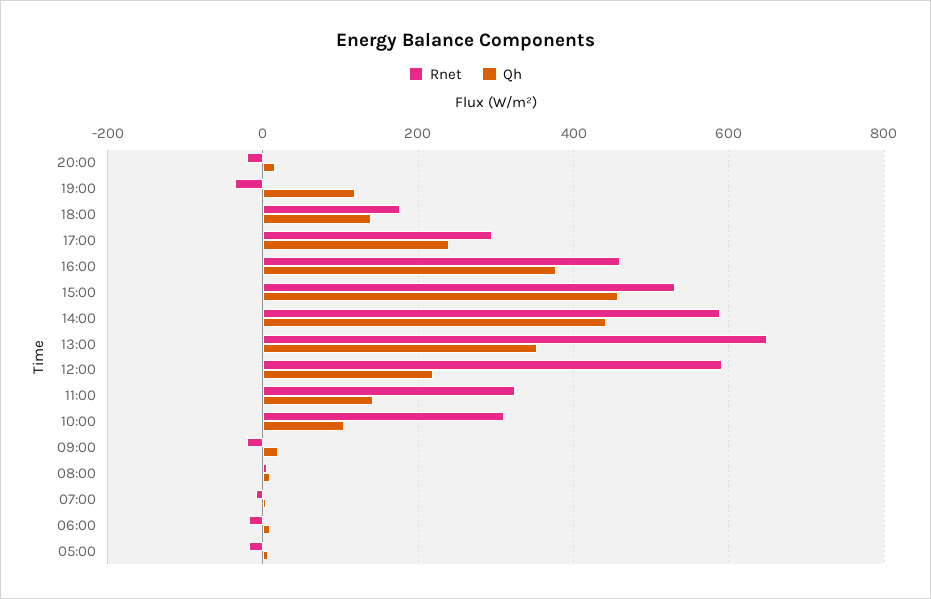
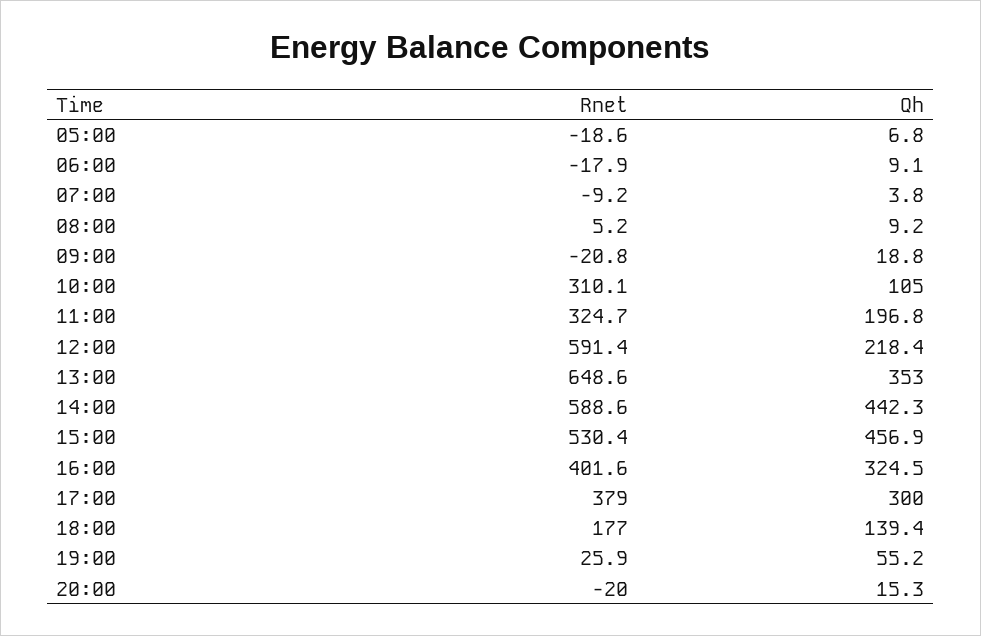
  {
    "Rnet": {
      "20:00": -20,
-     "19:00": -40,
+     "19:00": 25.9,
      "18:00": 177,
-     "17:00": 300,
+     "17:00": 379,
-     "16:00": 460,
+     "16:00": 401.6,
      "15:00": 530.4,
      "14:00": 588.6,
      "13:00": 648.6,
      "12:00": 591.4,
      "11:00": 324.7,
      "10:00": 310.1,
      "09:00": -20.8,
      "08:00": 5.2,
      "07:00": -9.2,
      "06:00": -17.9,
      "05:00": -18.6
    },
    "Qh": {
      "20:00": 15.3,
-     "19:00": 120,
+     "19:00": 55.2,
      "18:00": 139.4,
-     "17:00": 240,
+     "17:00": 300,
-     "16:00": 380,
+     "16:00": 324.5,
      "15:00": 456.9,
      "14:00": 442.3,
      "13:00": 353,
      "12:00": 218.4,
-     "11:00": 140,
+     "11:00": 196.8,
      "10:00": 105,
      "09:00": 18.8,
      "08:00": 9.2,
      "07:00": 3.8,
      "06:00": 9.1,
      "05:00": 6.8
    }
  }

